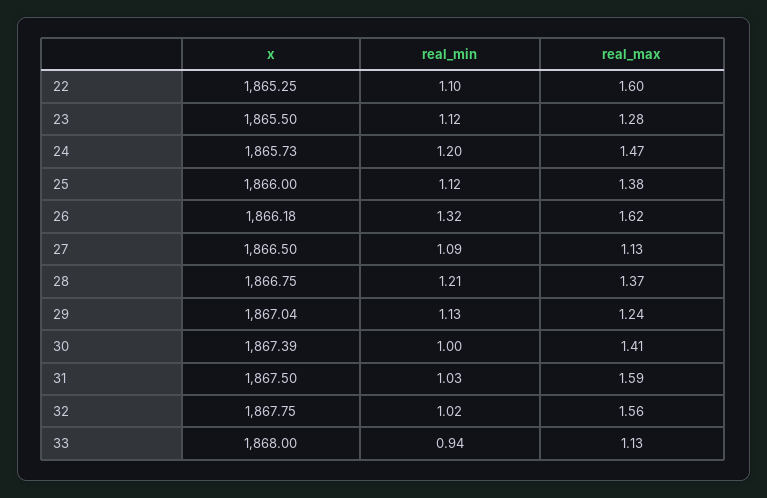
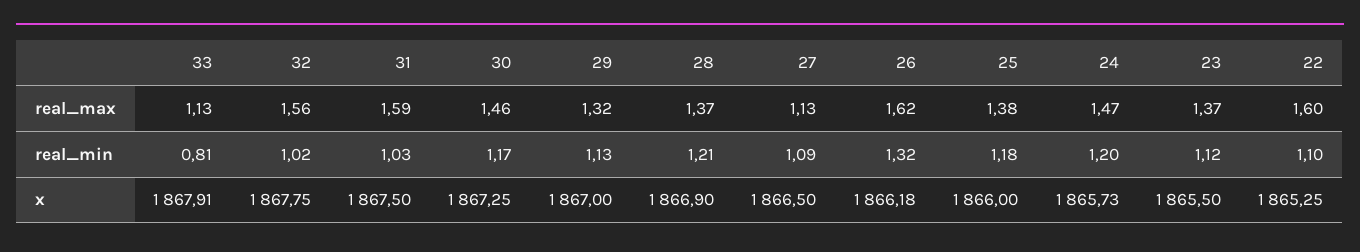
  {
    "x": {
      "22": 1865.25,
      "23": 1865.5,
      "24": 1865.73,
      "25": 1866,
      "26": 1866.18,
      "27": 1866.5,
-     "28": 1866.75,
+     "28": 1866.9,
-     "29": 1867.04,
+     "29": 1867,
-     "30": 1867.39,
+     "30": 1867.25,
      "31": 1867.5,
      "32": 1867.75,
-     "33": 1868
+     "33": 1867.91
    },
    "real_min": {
      "22": 1.1,
      "23": 1.12,
      "24": 1.2,
-     "25": 1.12,
+     "25": 1.18,
      "26": 1.32,
      "27": 1.09,
      "28": 1.21,
      "29": 1.13,
-     "30": 1,
+     "30": 1.17,
      "31": 1.03,
      "32": 1.02,
-     "33": 0.94
+     "33": 0.81
    },
    "real_max": {
      "22": 1.6,
-     "23": 1.28,
+     "23": 1.37,
      "24": 1.47,
      "25": 1.38,
      "26": 1.62,
      "27": 1.13,
      "28": 1.37,
-     "29": 1.24,
+     "29": 1.32,
-     "30": 1.41,
+     "30": 1.46,
      "31": 1.59,
      "32": 1.56,
      "33": 1.13
    }
  }

